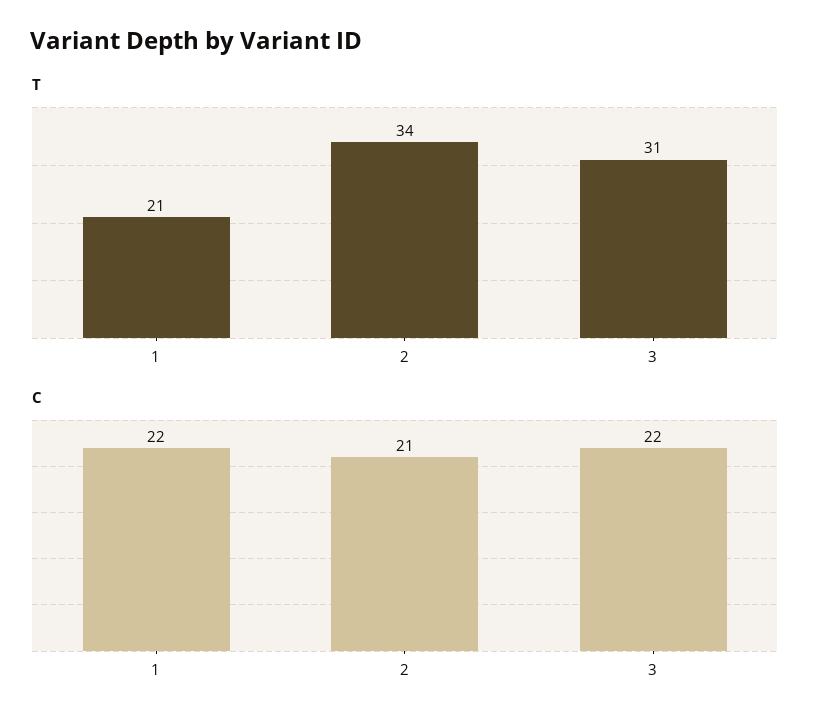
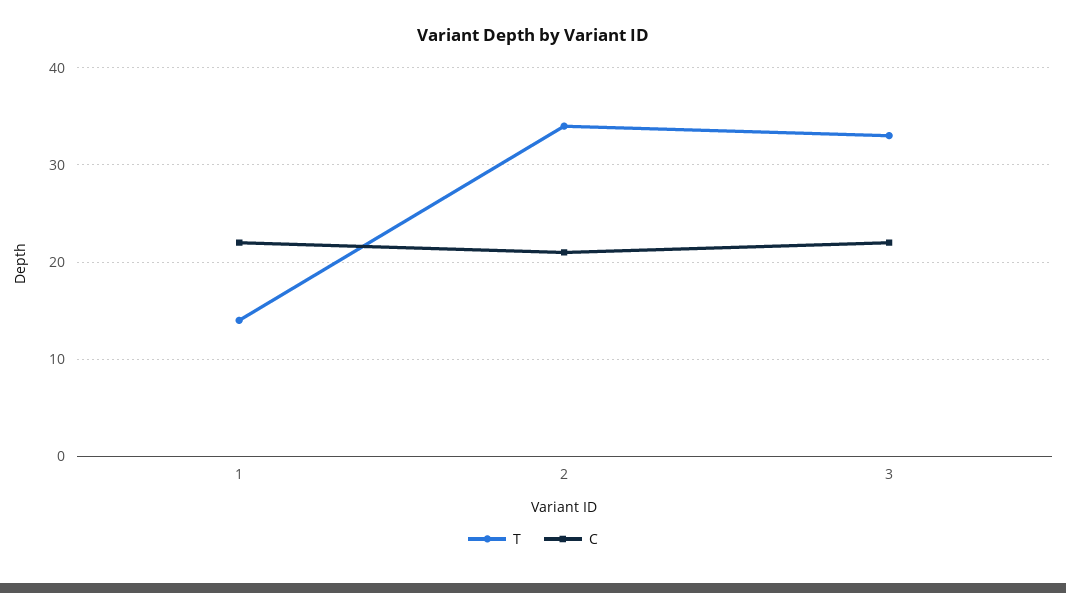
  {
    "T": {
-     "1": 21,
+     "1": 14,
      "2": 34,
-     "3": 31
+     "3": 33
    },
    "C": {
      "1": 22,
      "2": 21,
      "3": 22
    }
  }

